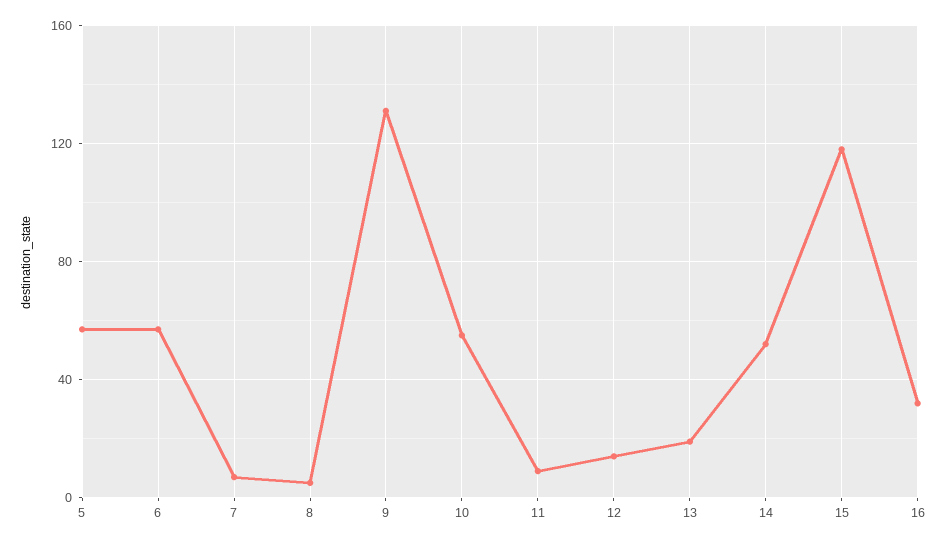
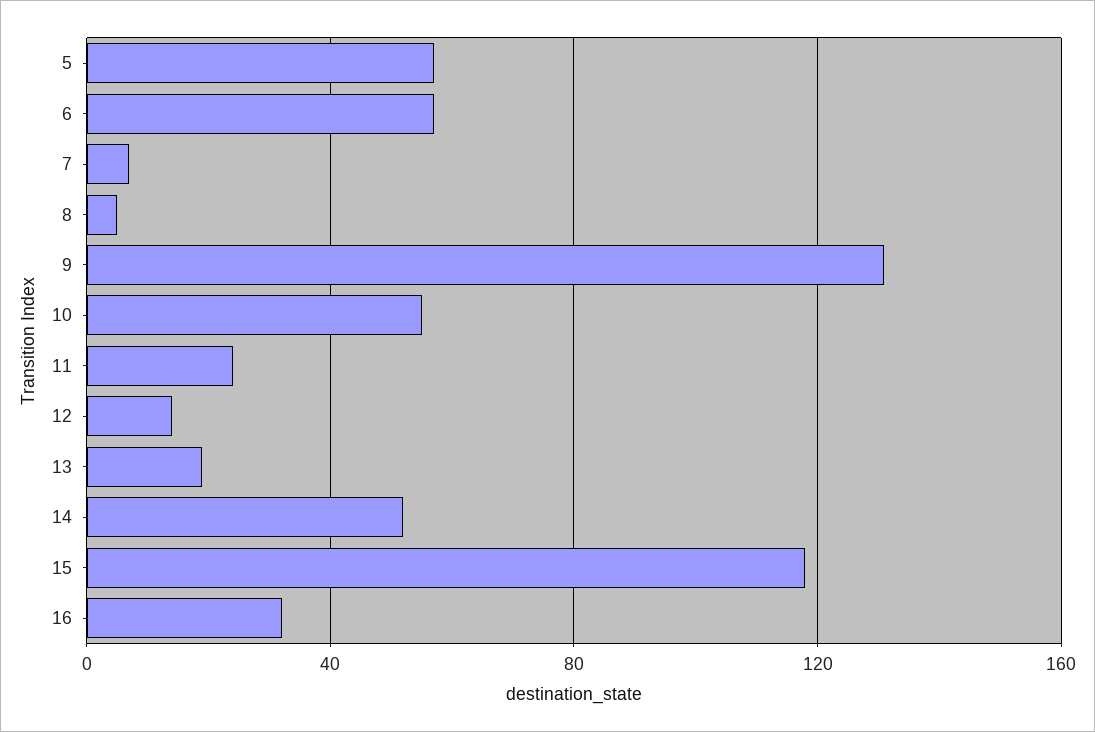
  {
    "5": 55,
    "6": 55,
    "7": 5,
    "8": 5,
    "9": 130,
    "10": 55,
-   "11": 10,
+   "11": 25,
    "12": 15,
    "13": 20,
    "14": 50,
    "15": 120,
    "16": 30
  }

